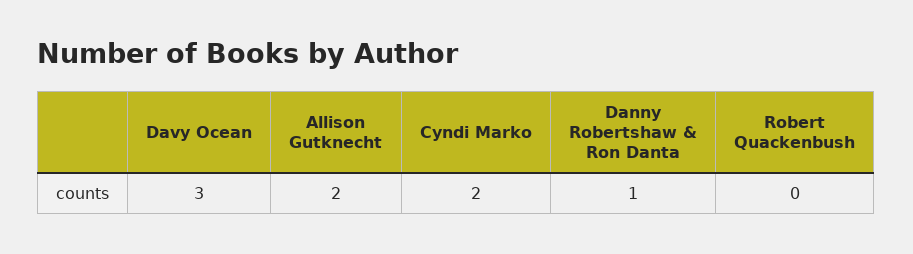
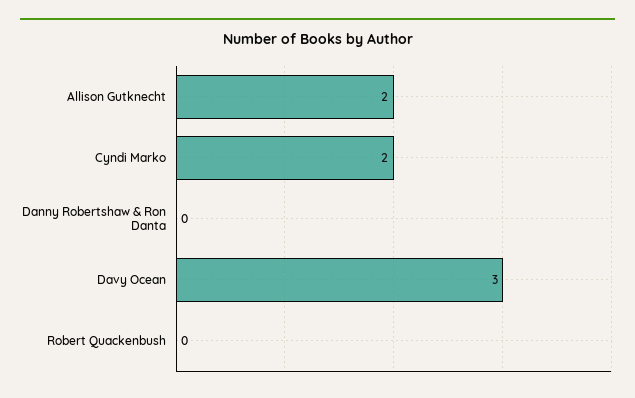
  {
    "Davy Ocean": 3,
    "Allison Gutknecht": 2,
    "Cyndi Marko": 2,
-   "Danny Robertshaw & Ron Danta": 1,
+   "Danny Robertshaw & Ron Danta": 0,
    "Robert Quackenbush": 0
  }

